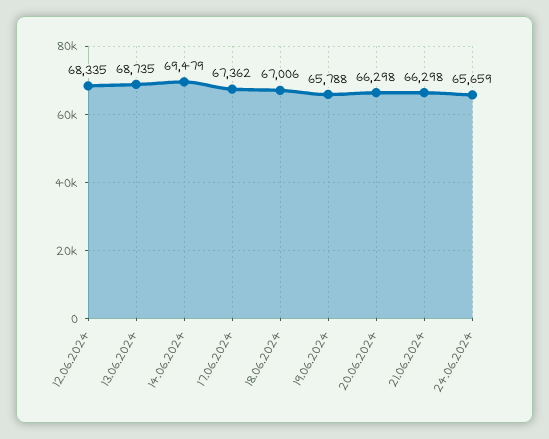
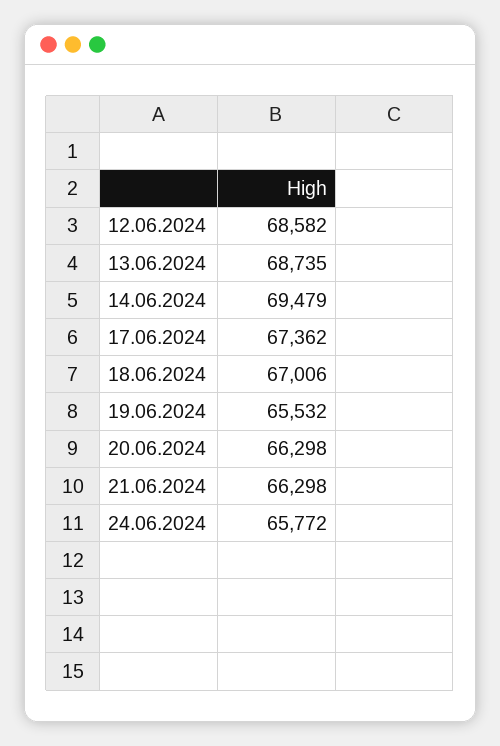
  {
-   "12.06.2024": 68335,
+   "12.06.2024": 68582,
    "13.06.2024": 68735,
    "14.06.2024": 69479,
    "17.06.2024": 67362,
    "18.06.2024": 67006,
-   "19.06.2024": 65788,
+   "19.06.2024": 65532,
    "20.06.2024": 66298,
    "21.06.2024": 66298,
-   "24.06.2024": 65659
+   "24.06.2024": 65772
  }

